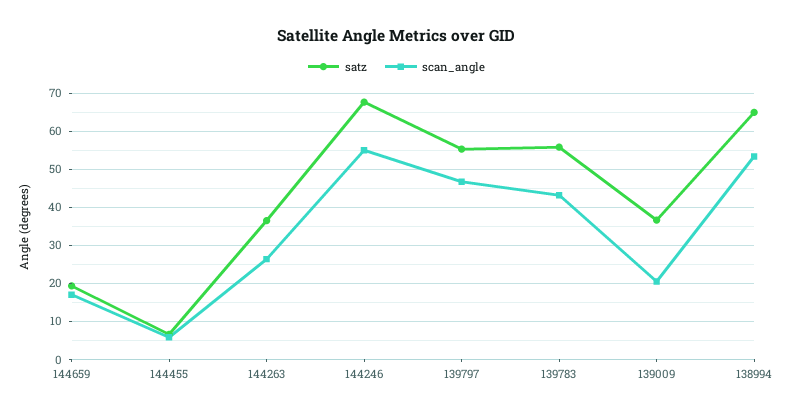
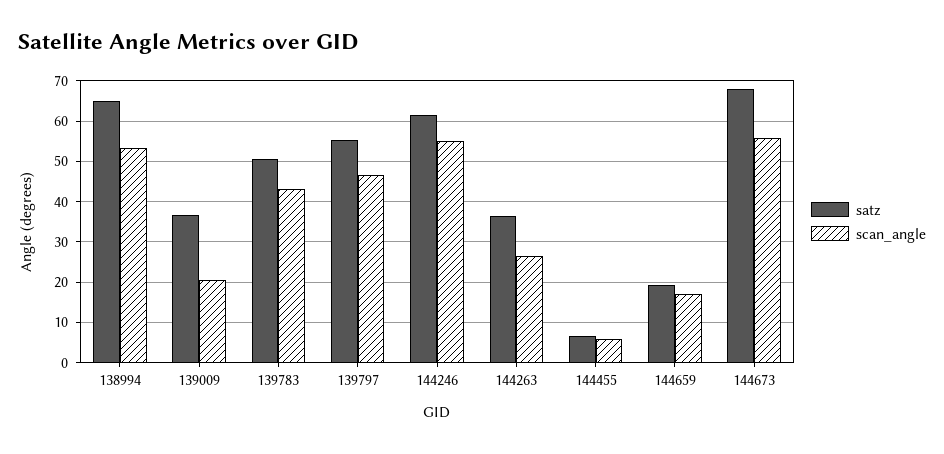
  {
    "satz": {
      "144659": 20,
      "144455": 6,
      "144263": 36,
-     "144246": 68,
+     "144246": 62,
      "139797": 56,
-     "139783": 56,
+     "139783": 50,
      "139009": 36,
-     "138994": 64
+     "138994": 64,
+     "144673": 68
    },
    "scan_angle": {
      "144659": 18,
      "144455": 6,
      "144263": 26,
      "144246": 56,
      "139797": 46,
      "139783": 44,
      "139009": 20,
-     "138994": 54
+     "138994": 54,
+     "144673": 56
    }
  }

